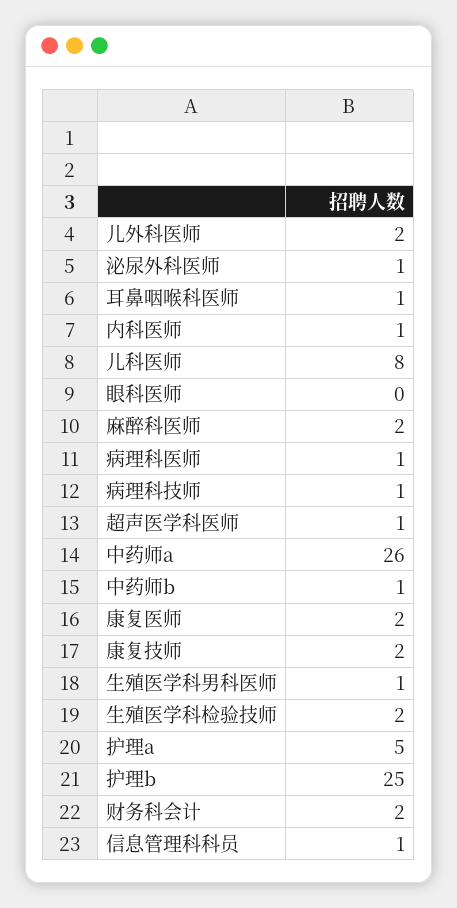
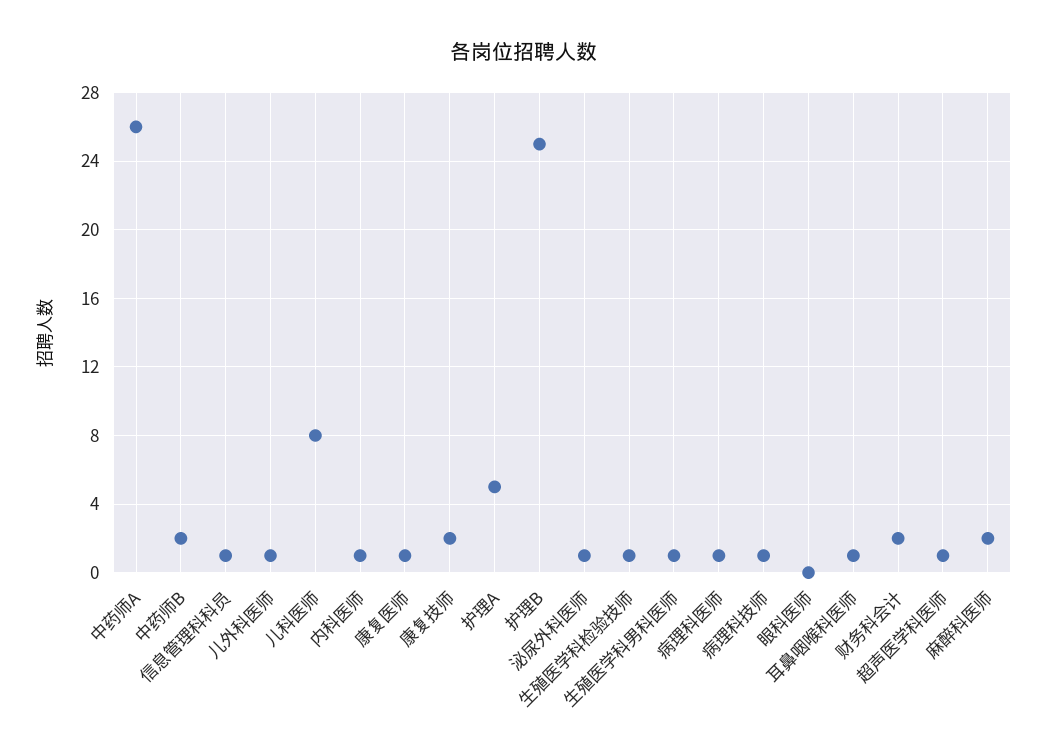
  {
-   "儿外科医师": 2,
+   "儿外科医师": 1,
    "泌尿外科医师": 1,
    "耳鼻咽喉科医师": 1,
    "内科医师": 1,
    "儿科医师": 8,
    "眼科医师": 0,
    "麻醉科医师": 2,
    "病理科医师": 1,
    "病理科技师": 1,
    "超声医学科医师": 1,
    "中药师a": 26,
-   "中药师b": 1,
+   "中药师b": 2,
-   "康复医师": 2,
+   "康复医师": 1,
    "康复技师": 2,
    "生殖医学科男科医师": 1,
-   "生殖医学科检验技师": 2,
+   "生殖医学科检验技师": 1,
    "护理a": 5,
    "护理b": 25,
    "财务科会计": 2,
    "信息管理科科员": 1
  }

